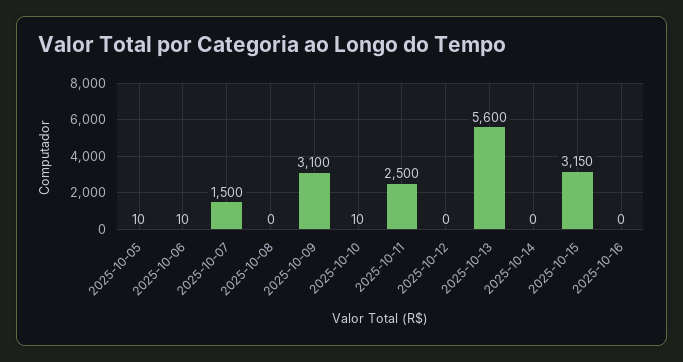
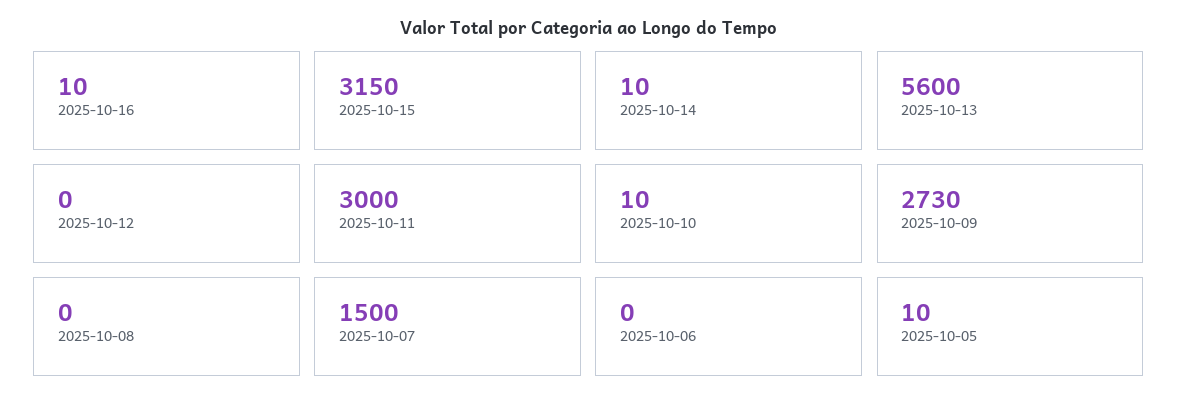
  {
    "2025-10-05": 10,
-   "2025-10-06": 10,
+   "2025-10-06": 0,
    "2025-10-07": 1500,
    "2025-10-08": 0,
-   "2025-10-09": 3100,
+   "2025-10-09": 2730,
    "2025-10-10": 10,
-   "2025-10-11": 2500,
+   "2025-10-11": 3000,
    "2025-10-12": 0,
    "2025-10-13": 5600,
-   "2025-10-14": 0,
+   "2025-10-14": 10,
    "2025-10-15": 3150,
-   "2025-10-16": 0
+   "2025-10-16": 10
  }

